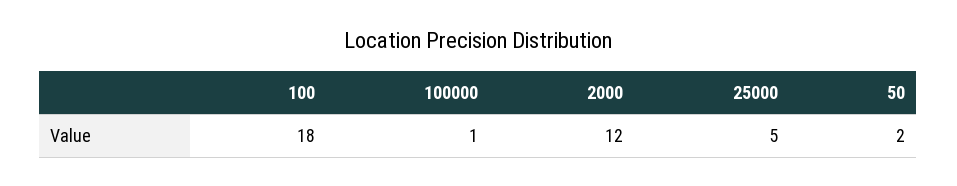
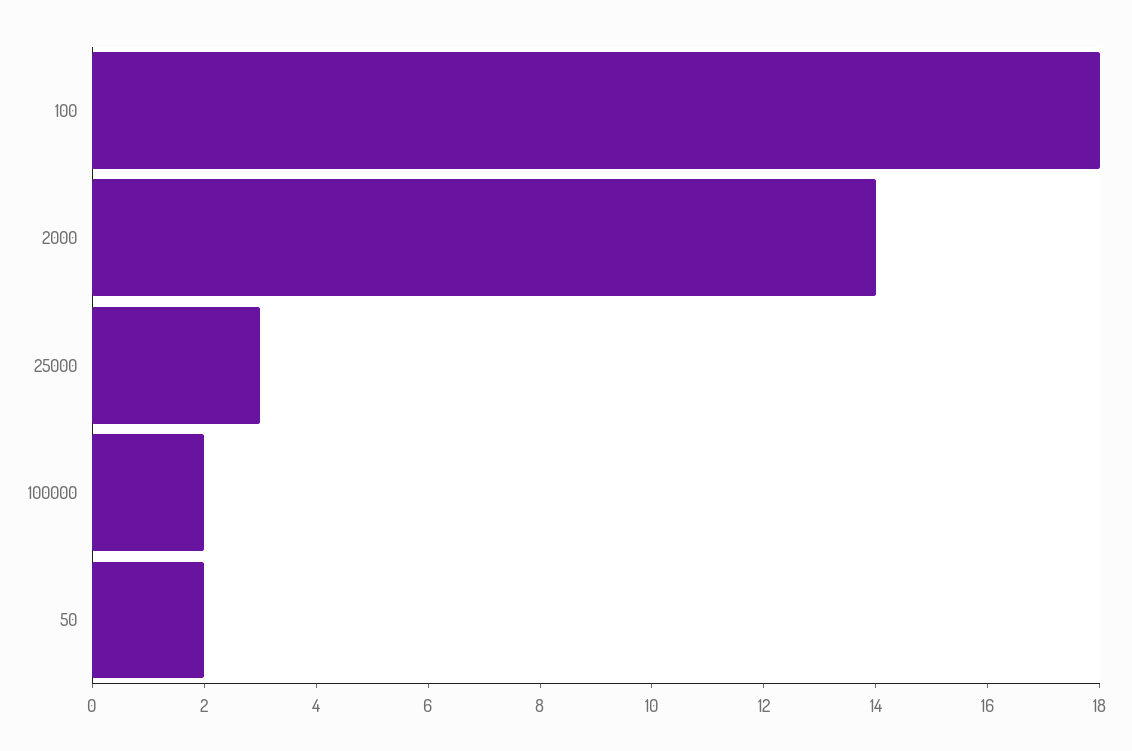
  {
    "100": 18,
-   "100000": 1,
+   "100000": 2,
-   "2000": 12,
+   "2000": 14,
-   "25000": 5,
+   "25000": 3,
    "50": 2
  }

